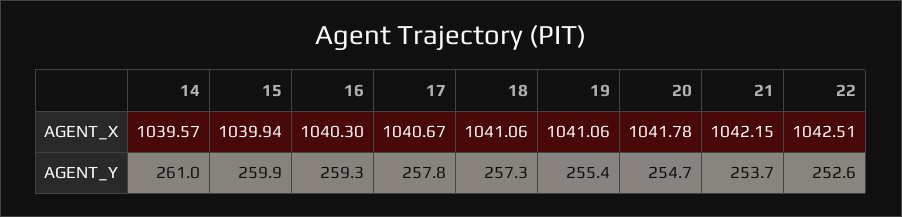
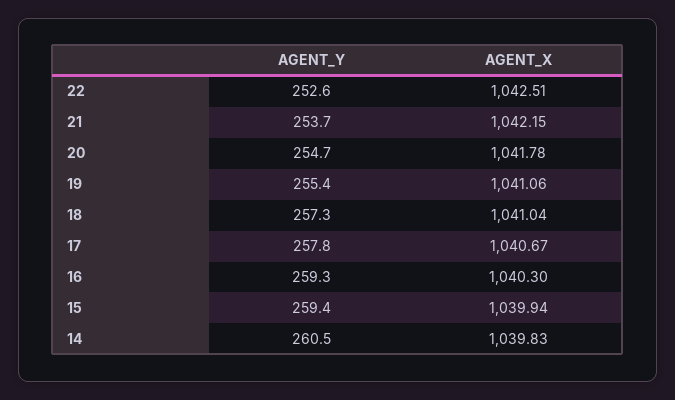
  {
    "14": {
-     "AGENT_X": 1039.57,
+     "AGENT_X": 1039.83,
-     "AGENT_Y": 261
+     "AGENT_Y": 260.5
    },
    "15": {
      "AGENT_X": 1039.94,
-     "AGENT_Y": 259.9
+     "AGENT_Y": 259.4
    },
    "16": {
      "AGENT_X": 1040.3,
      "AGENT_Y": 259.3
    },
    "17": {
      "AGENT_X": 1040.67,
      "AGENT_Y": 257.8
    },
    "18": {
-     "AGENT_X": 1041.06,
+     "AGENT_X": 1041.04,
      "AGENT_Y": 257.3
    },
    "19": {
      "AGENT_X": 1041.06,
      "AGENT_Y": 255.4
    },
    "20": {
      "AGENT_X": 1041.78,
      "AGENT_Y": 254.7
    },
    "21": {
      "AGENT_X": 1042.15,
      "AGENT_Y": 253.7
    },
    "22": {
      "AGENT_X": 1042.51,
      "AGENT_Y": 252.6
    }
  }

